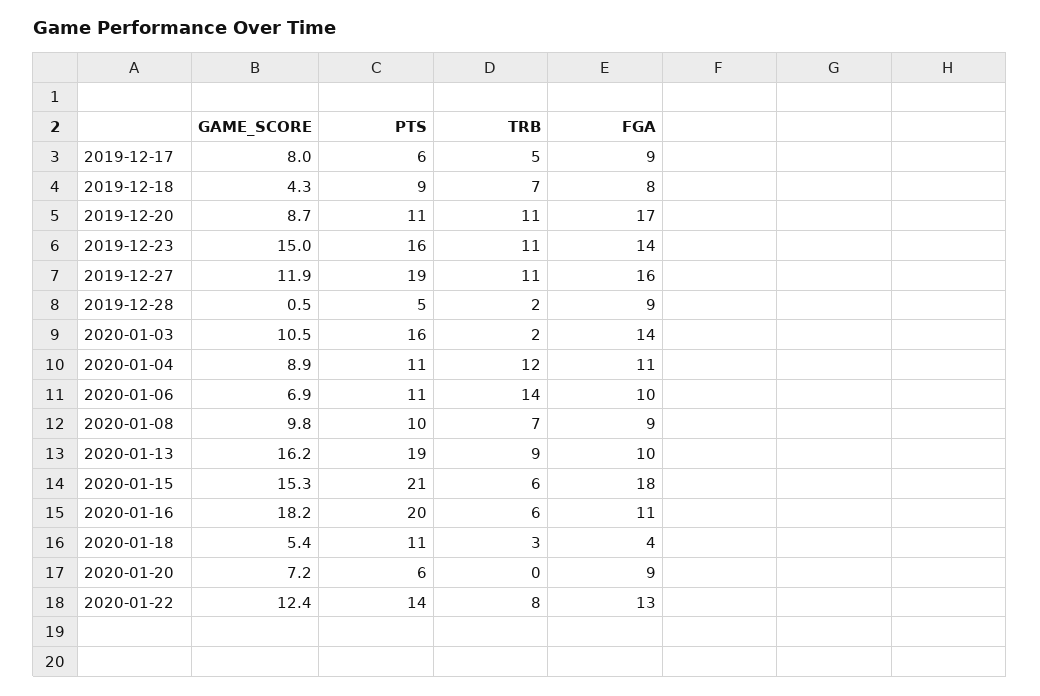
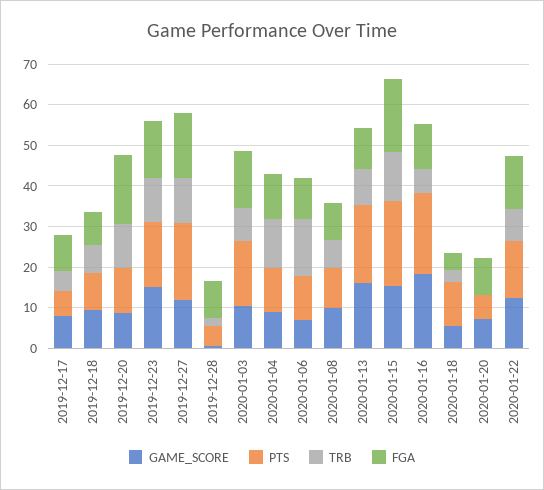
  {
    "GAME_SCORE": {
      "2019-12-17": 8,
-     "2019-12-18": 4.3,
+     "2019-12-18": 10,
      "2019-12-20": 8.7,
      "2019-12-23": 15,
      "2019-12-27": 11.9,
      "2019-12-28": 0.5,
      "2020-01-03": 10.5,
      "2020-01-04": 8.9,
      "2020-01-06": 6.9,
      "2020-01-08": 9.8,
      "2020-01-13": 16.2,
      "2020-01-15": 15.3,
      "2020-01-16": 18.2,
      "2020-01-18": 5.4,
      "2020-01-20": 7.2,
      "2020-01-22": 12.4
    },
    "PTS": {
      "2019-12-17": 6,
      "2019-12-18": 9,
      "2019-12-20": 11,
      "2019-12-23": 16,
      "2019-12-27": 19,
      "2019-12-28": 5,
      "2020-01-03": 16,
      "2020-01-04": 11,
      "2020-01-06": 11,
      "2020-01-08": 10,
      "2020-01-13": 19,
      "2020-01-15": 21,
      "2020-01-16": 20,
      "2020-01-18": 11,
      "2020-01-20": 6,
      "2020-01-22": 14
    },
    "TRB": {
      "2019-12-17": 5,
      "2019-12-18": 7,
      "2019-12-20": 11,
      "2019-12-23": 11,
      "2019-12-27": 11,
      "2019-12-28": 2,
-     "2020-01-03": 2,
+     "2020-01-03": 8,
      "2020-01-04": 12,
      "2020-01-06": 14,
      "2020-01-08": 7,
      "2020-01-13": 9,
-     "2020-01-15": 6,
+     "2020-01-15": 12,
      "2020-01-16": 6,
      "2020-01-18": 3,
      "2020-01-20": 0,
      "2020-01-22": 8
    },
    "FGA": {
      "2019-12-17": 9,
      "2019-12-18": 8,
      "2019-12-20": 17,
      "2019-12-23": 14,
      "2019-12-27": 16,
      "2019-12-28": 9,
      "2020-01-03": 14,
      "2020-01-04": 11,
      "2020-01-06": 10,
      "2020-01-08": 9,
      "2020-01-13": 10,
      "2020-01-15": 18,
      "2020-01-16": 11,
      "2020-01-18": 4,
      "2020-01-20": 9,
      "2020-01-22": 13
    }
  }

